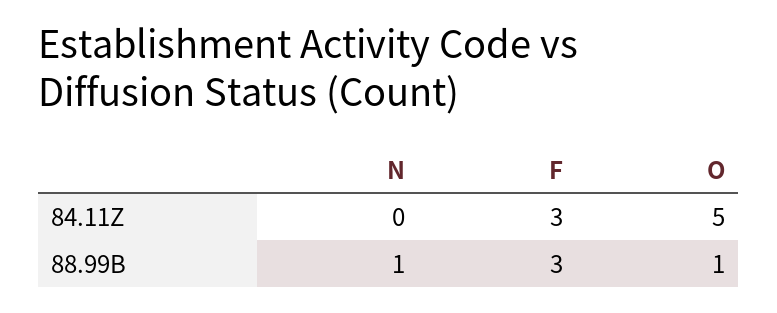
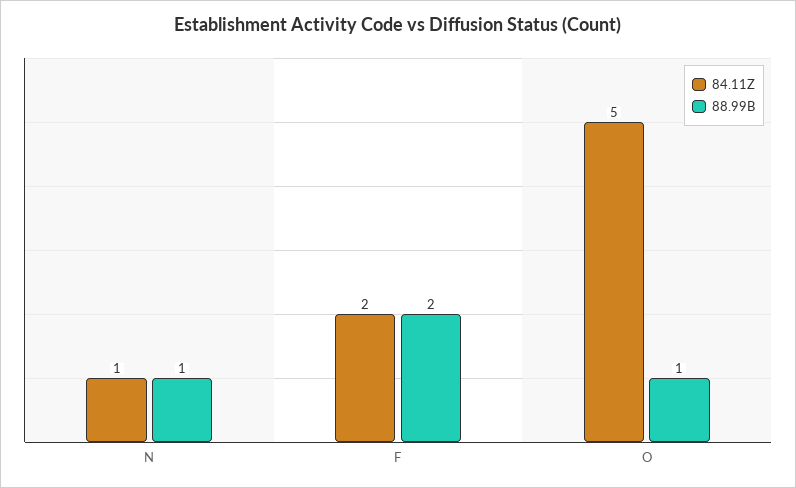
  {
    "84.11Z": {
-     "N": 0,
+     "N": 1,
-     "F": 3,
+     "F": 2,
      "O": 5
    },
    "88.99B": {
      "N": 1,
-     "F": 3,
+     "F": 2,
      "O": 1
    }
  }

